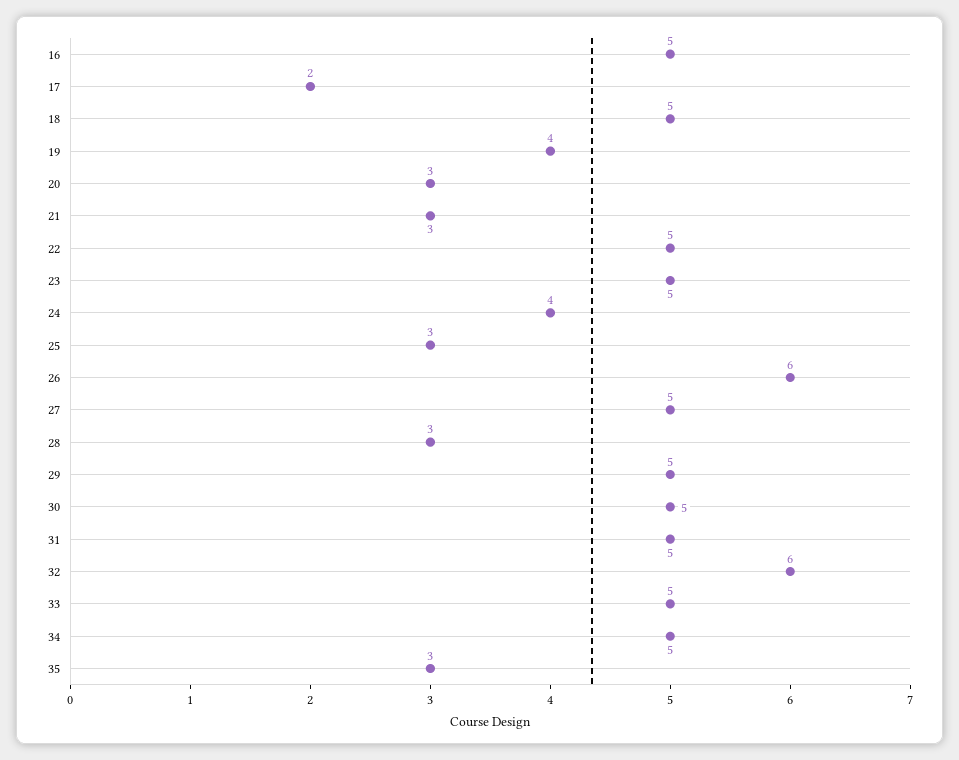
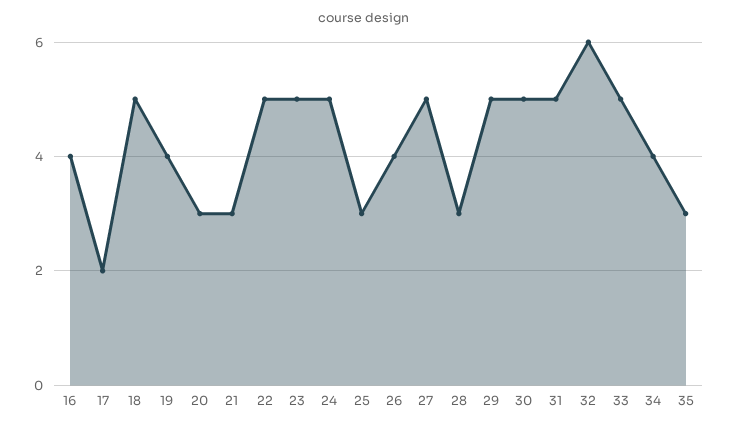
  {
-   "16": 5,
+   "16": 4,
    "17": 2,
    "18": 5,
    "19": 4,
    "20": 3,
    "21": 3,
    "22": 5,
    "23": 5,
-   "24": 4,
+   "24": 5,
    "25": 3,
-   "26": 6,
+   "26": 4,
    "27": 5,
    "28": 3,
    "29": 5,
    "30": 5,
    "31": 5,
    "32": 6,
    "33": 5,
-   "34": 5,
+   "34": 4,
    "35": 3
  }

